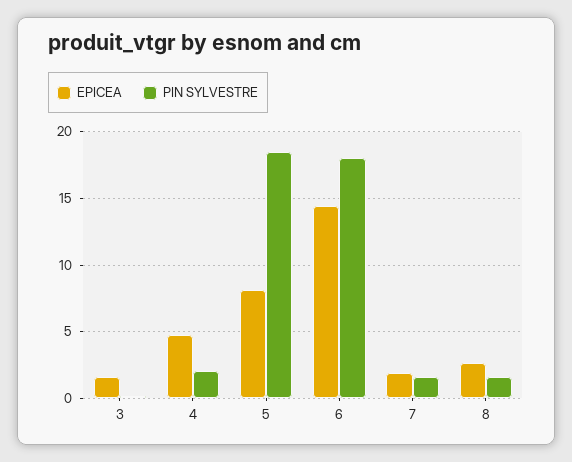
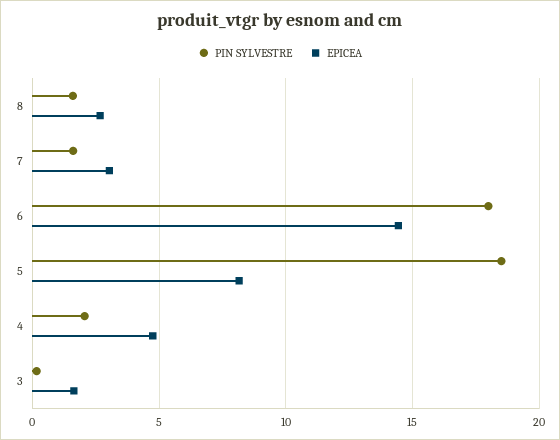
  {
    "EPICEA": {
      "3": 1.5,
      "4": 5,
      "5": 8,
      "6": 14.5,
-     "7": 2,
+     "7": 3,
      "8": 2.5
    },
    "PIN SYLVESTRE": {
      "3": 0,
      "4": 2,
      "5": 18.5,
      "6": 18,
      "7": 1.5,
      "8": 1.5
    }
  }

